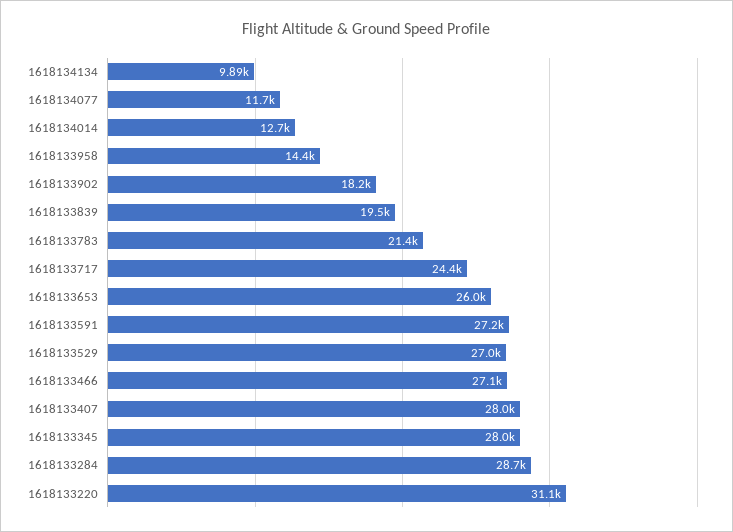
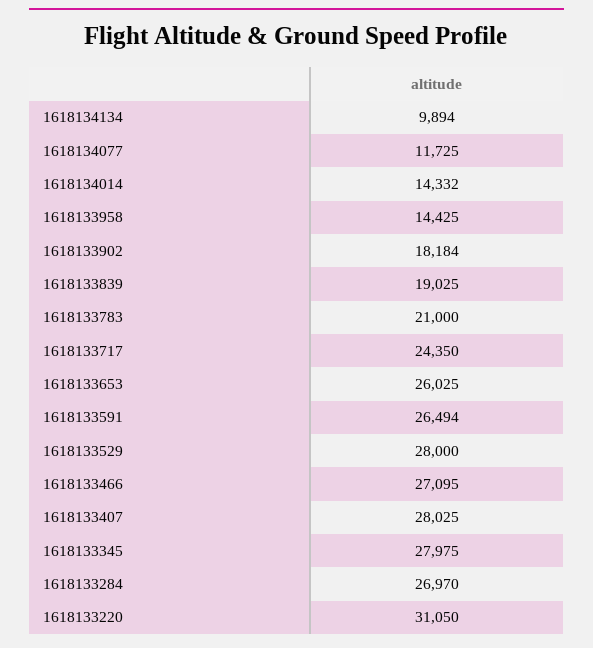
  {
    "1618134134": 9894,
    "1618134077": 11725,
-   "1618134014": 12700,
+   "1618134014": 14332,
    "1618133958": 14425,
    "1618133902": 18184,
-   "1618133839": 19500,
+   "1618133839": 19025,
-   "1618133783": 21400,
+   "1618133783": 21000,
    "1618133717": 24350,
    "1618133653": 26025,
-   "1618133591": 27200,
+   "1618133591": 26494,
-   "1618133529": 27000,
+   "1618133529": 28000,
    "1618133466": 27095,
    "1618133407": 28025,
    "1618133345": 27975,
-   "1618133284": 28700,
+   "1618133284": 26970,
    "1618133220": 31050
  }

